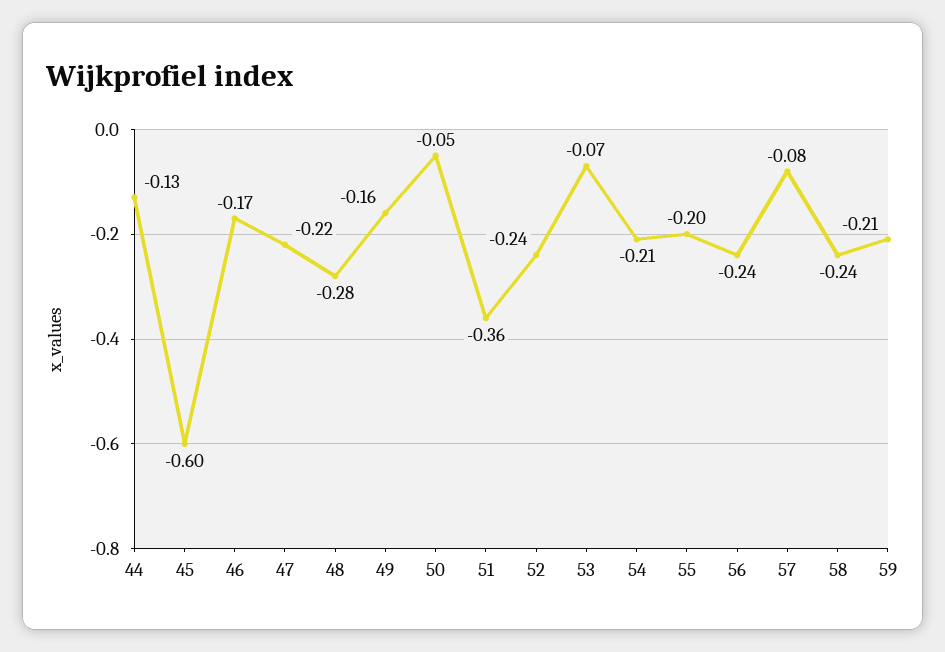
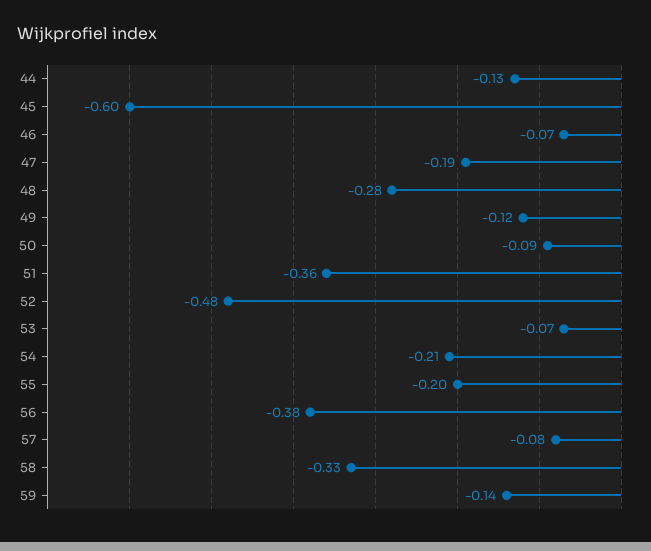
  {
    "44": -0.13,
    "45": -0.6,
-   "46": -0.17,
+   "46": -0.07,
-   "47": -0.22,
+   "47": -0.19,
    "48": -0.28,
-   "49": -0.16,
+   "49": -0.12,
-   "50": -0.05,
+   "50": -0.09,
    "51": -0.36,
-   "52": -0.24,
+   "52": -0.48,
    "53": -0.07,
    "54": -0.21,
    "55": -0.2,
-   "56": -0.24,
+   "56": -0.38,
    "57": -0.08,
-   "58": -0.24,
+   "58": -0.33,
-   "59": -0.21
+   "59": -0.14
  }

